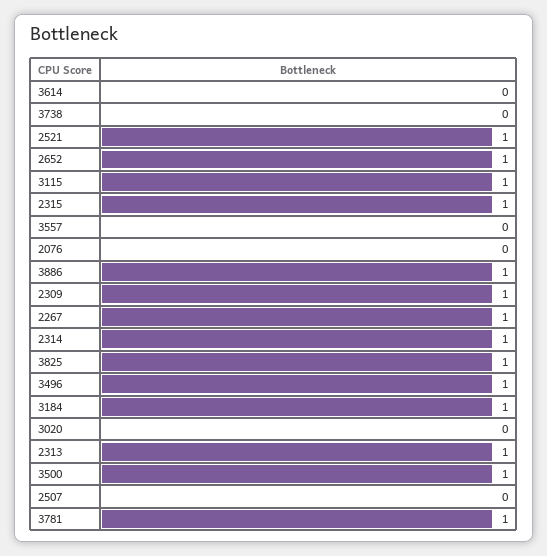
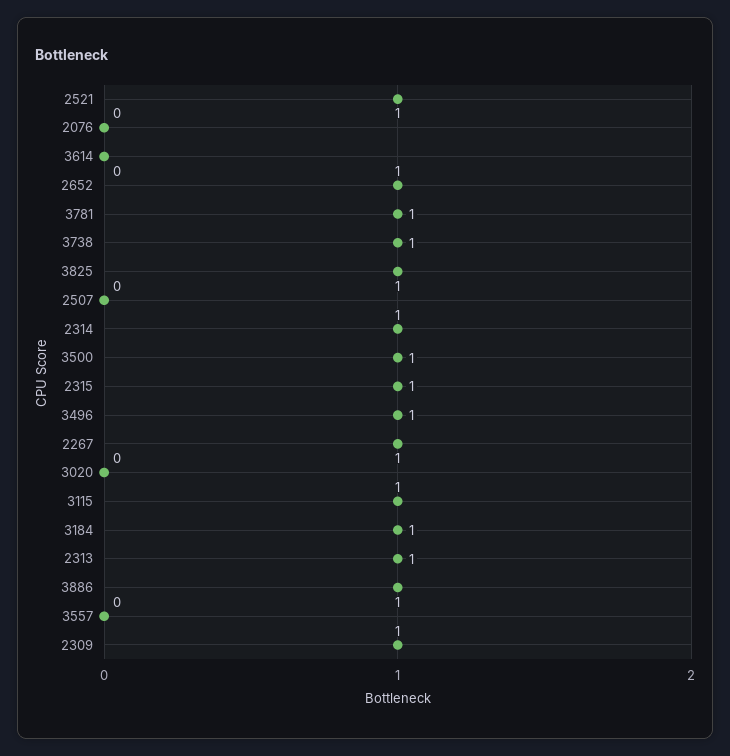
  {
    "3614": 0,
-   "3738": 0,
+   "3738": 1,
    "2521": 1,
    "2652": 1,
    "3115": 1,
    "2315": 1,
    "3557": 0,
    "2076": 0,
    "3886": 1,
    "2309": 1,
    "2267": 1,
    "2314": 1,
    "3825": 1,
    "3496": 1,
    "3184": 1,
    "3020": 0,
    "2313": 1,
    "3500": 1,
    "2507": 0,
    "3781": 1
  }

